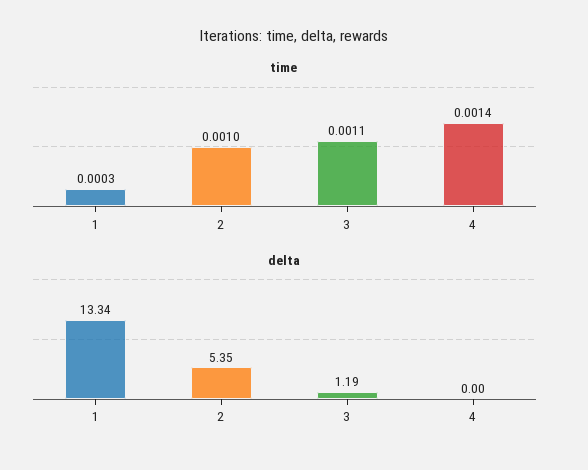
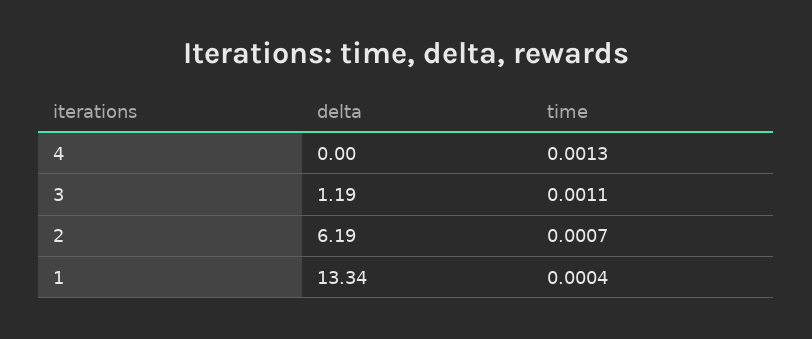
  {
    "time": {
-     "1": 0.0003,
+     "1": 0.0004,
-     "2": 0.001,
+     "2": 0.0007,
      "3": 0.0011,
-     "4": 0.0014
+     "4": 0.0013
    },
    "delta": {
      "1": 13.34,
-     "2": 5.35,
+     "2": 6.19,
      "3": 1.19,
      "4": 0
    }
  }

